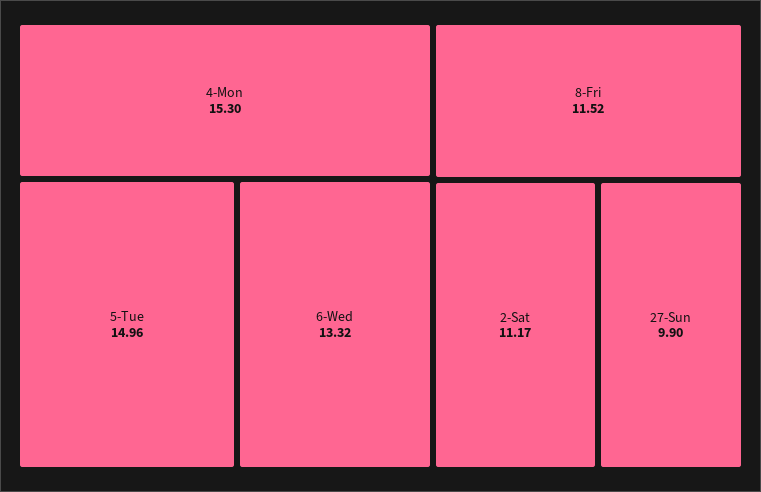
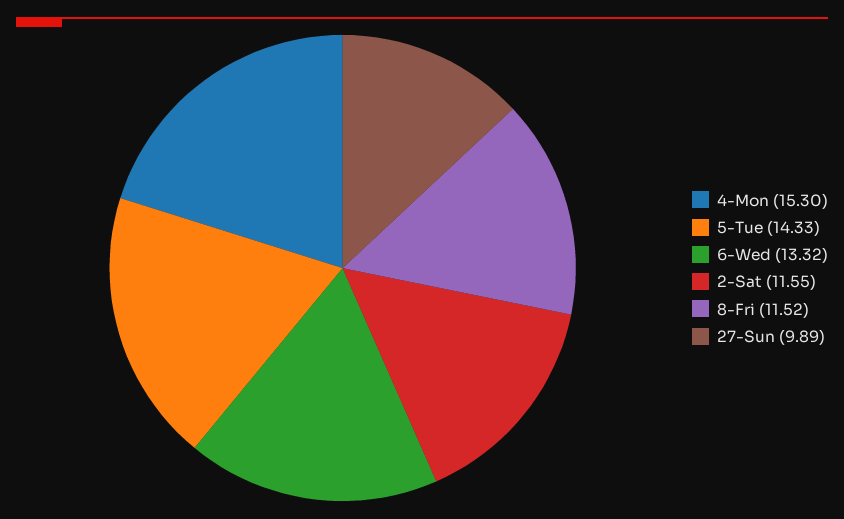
  {
    "4-Mon": 15.3,
-   "5-Tue": 14.96,
+   "5-Tue": 14.33,
    "6-Wed": 13.32,
    "8-Fri": 11.52,
-   "2-Sat": 11.17,
+   "2-Sat": 11.55,
-   "27-Sun": 9.9
+   "27-Sun": 9.89
  }

